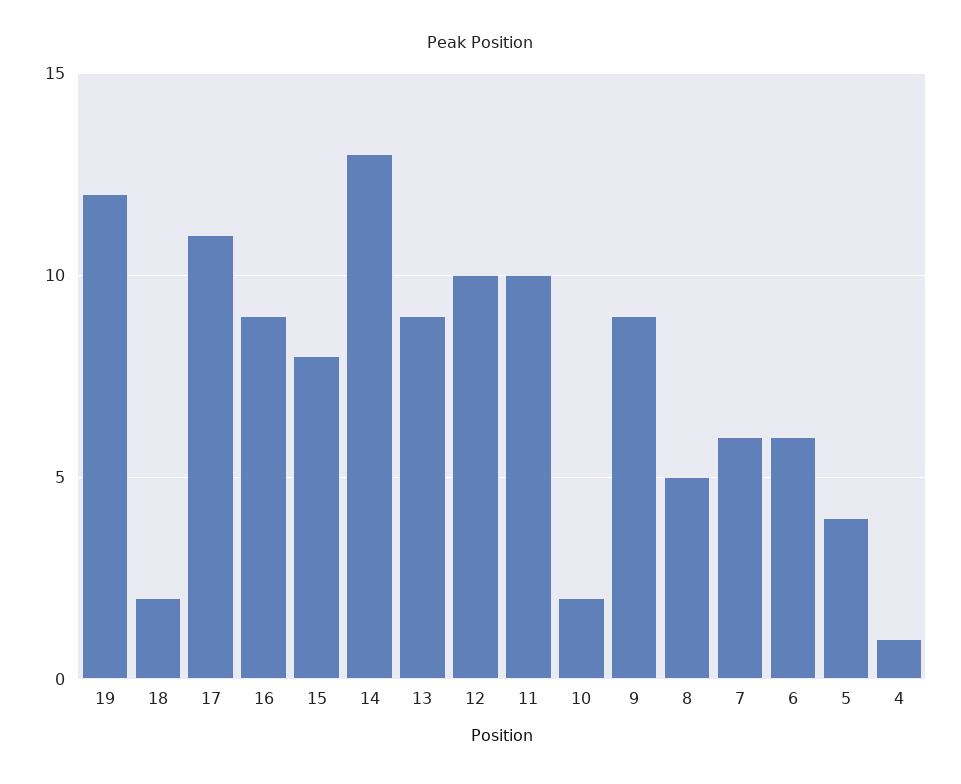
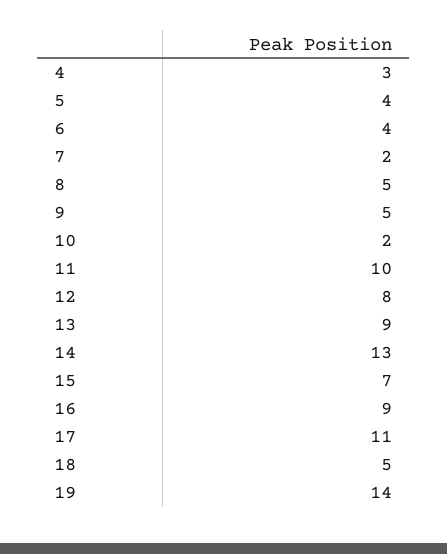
  {
-   "19": 12,
+   "19": 14,
-   "18": 2,
+   "18": 5,
    "17": 11,
    "16": 9,
-   "15": 8,
+   "15": 7,
    "14": 13,
    "13": 9,
-   "12": 10,
+   "12": 8,
    "11": 10,
    "10": 2,
-   "9": 9,
+   "9": 5,
    "8": 5,
-   "7": 6,
+   "7": 2,
-   "6": 6,
+   "6": 4,
    "5": 4,
-   "4": 1
+   "4": 3
  }

